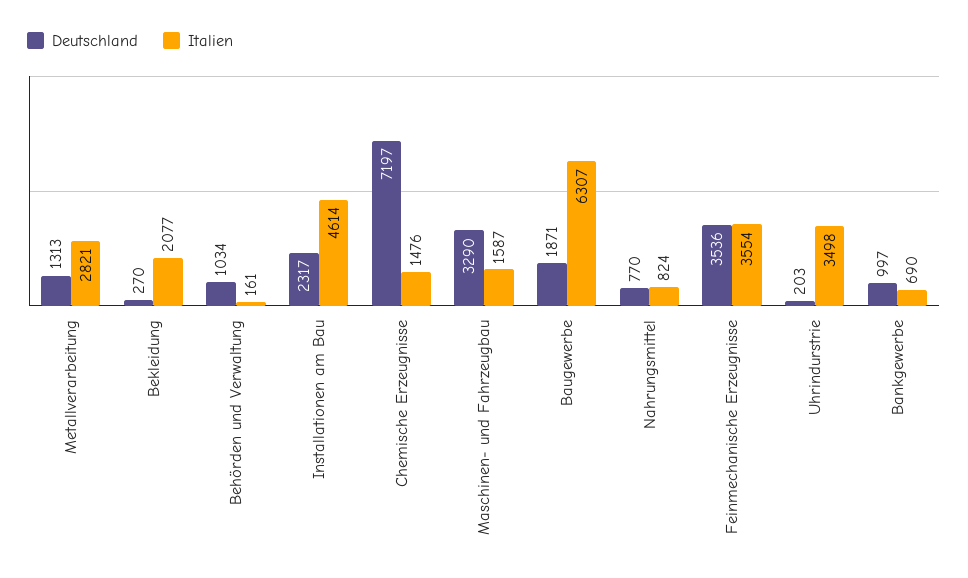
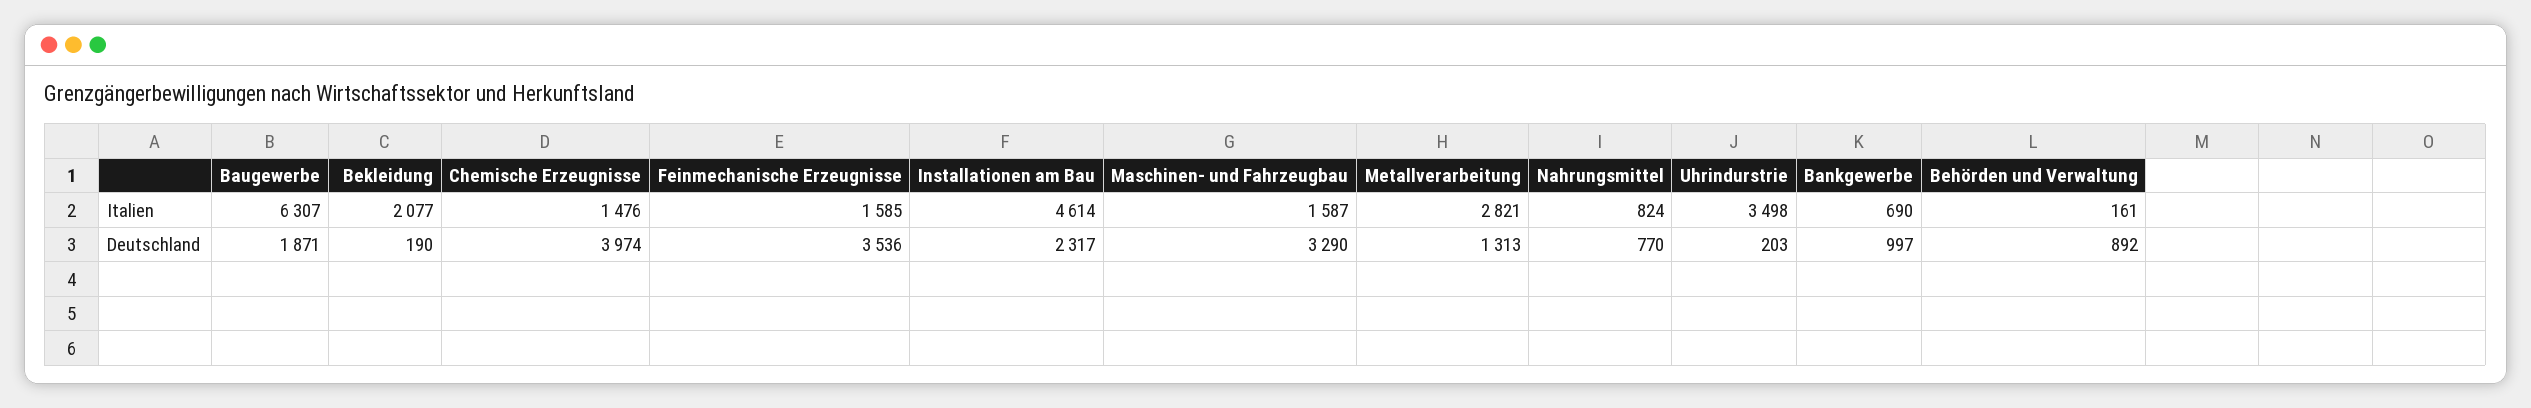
  {
    "Deutschland": {
      "Metallverarbeitung": 1313,
-     "Bekleidung": 270,
+     "Bekleidung": 190,
-     "Behörden und Verwaltung": 1034,
+     "Behörden und Verwaltung": 892,
      "Installationen am Bau": 2317,
-     "Chemische Erzeugnisse": 7197,
+     "Chemische Erzeugnisse": 3974,
      "Maschinen- und Fahrzeugbau": 3290,
      "Baugewerbe": 1871,
      "Nahrungsmittel": 770,
      "Feinmechanische Erzeugnisse": 3536,
      "Uhrindurstrie": 203,
      "Bankgewerbe": 997
    },
    "Italien": {
      "Metallverarbeitung": 2821,
      "Bekleidung": 2077,
      "Behörden und Verwaltung": 161,
      "Installationen am Bau": 4614,
      "Chemische Erzeugnisse": 1476,
      "Maschinen- und Fahrzeugbau": 1587,
      "Baugewerbe": 6307,
      "Nahrungsmittel": 824,
-     "Feinmechanische Erzeugnisse": 3554,
+     "Feinmechanische Erzeugnisse": 1585,
      "Uhrindurstrie": 3498,
      "Bankgewerbe": 690
    }
  }

